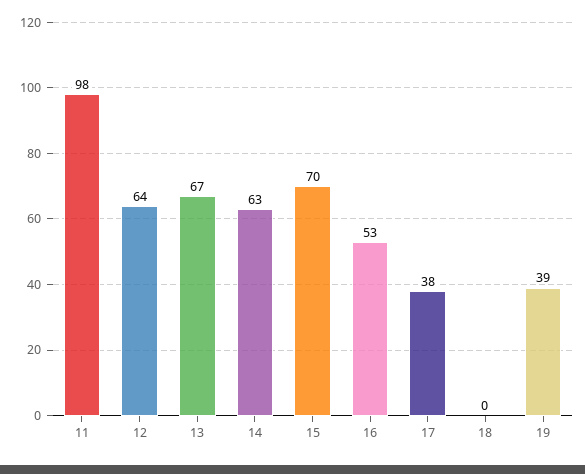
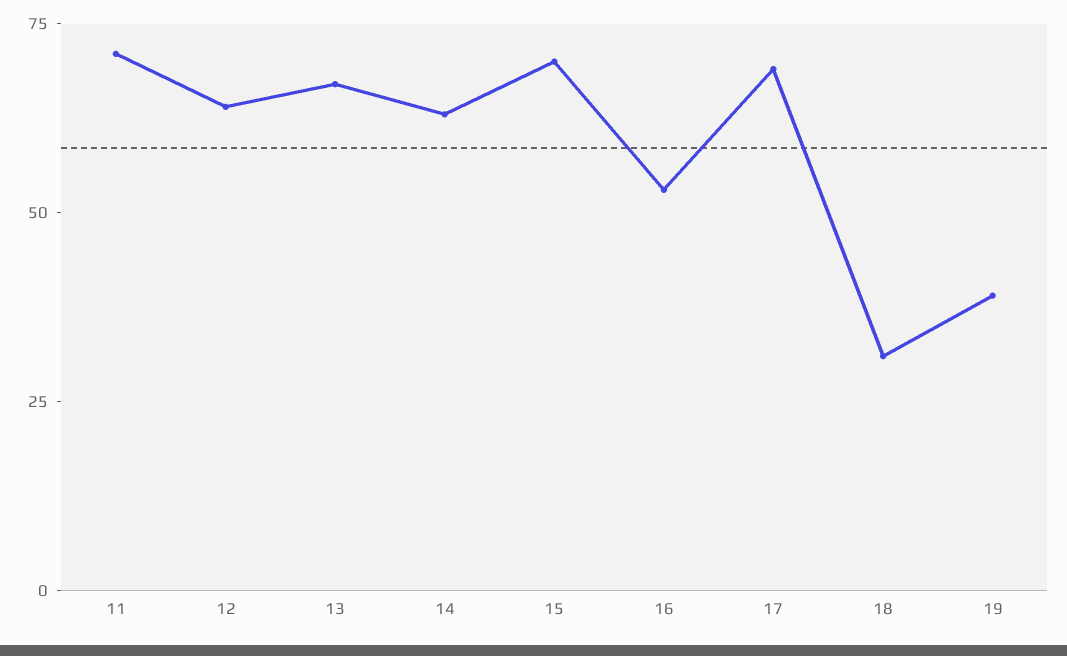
  {
-   "11": 98,
+   "11": 70,
    "12": 64,
    "13": 67,
    "14": 63,
    "15": 70,
    "16": 53,
-   "17": 38,
+   "17": 70,
-   "18": 0,
+   "18": 30,
    "19": 39
  }

